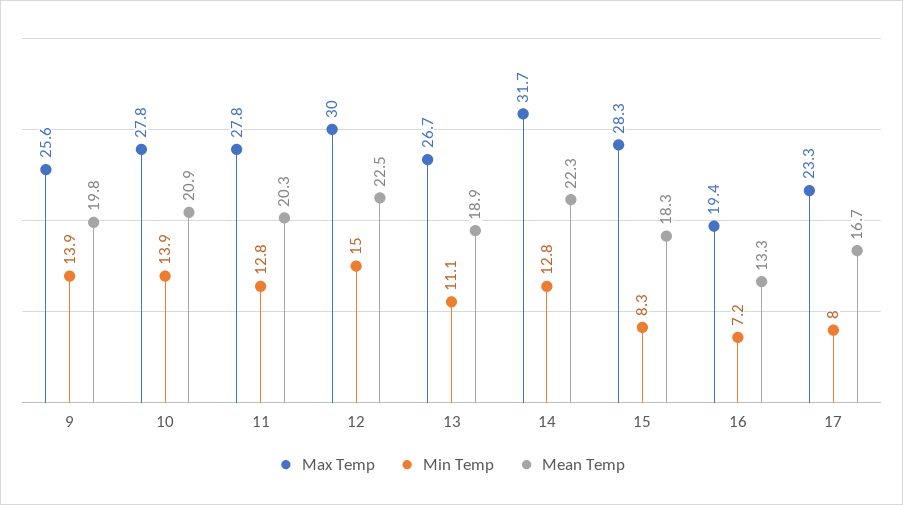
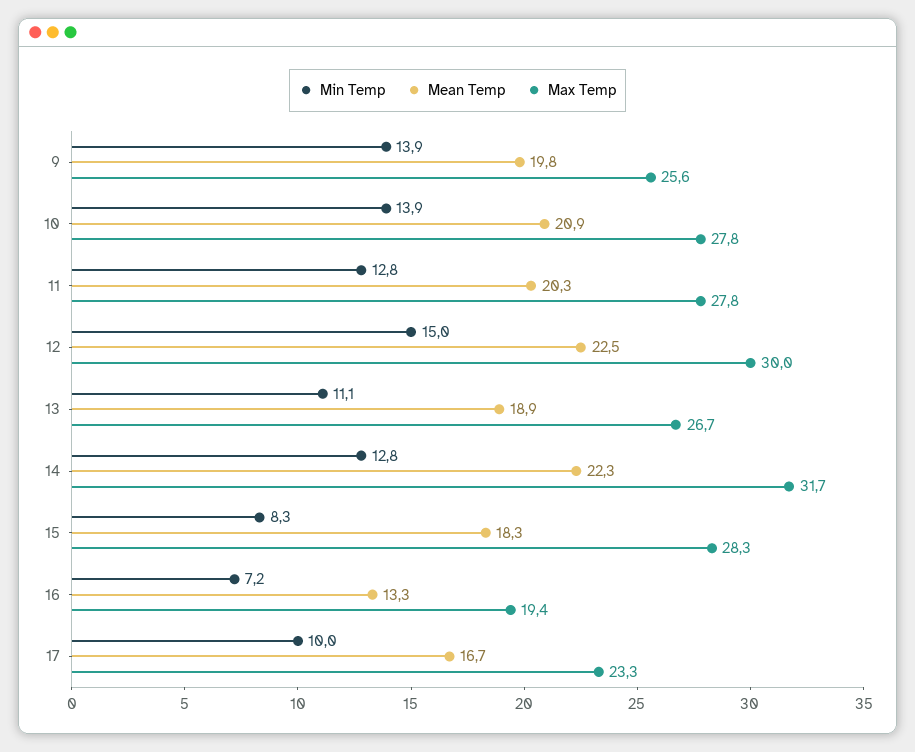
  {
    "Max Temp": {
      "9": 25.6,
      "10": 27.8,
      "11": 27.8,
      "12": 30,
      "13": 26.7,
      "14": 31.7,
      "15": 28.3,
      "16": 19.4,
      "17": 23.3
    },
    "Min Temp": {
      "9": 13.9,
      "10": 13.9,
      "11": 12.8,
      "12": 15,
      "13": 11.1,
      "14": 12.8,
      "15": 8.3,
      "16": 7.2,
-     "17": 8
+     "17": 10
    },
    "Mean Temp": {
      "9": 19.8,
      "10": 20.9,
      "11": 20.3,
      "12": 22.5,
      "13": 18.9,
      "14": 22.3,
      "15": 18.3,
      "16": 13.3,
      "17": 16.7
    }
  }

